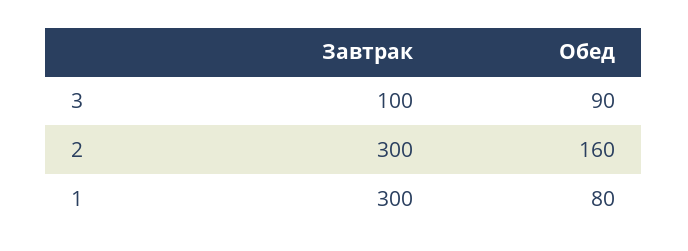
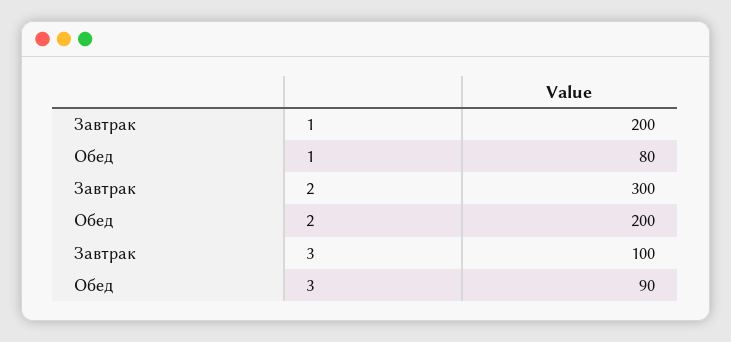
  {
    "Завтрак": {
      "3": 100,
      "2": 300,
-     "1": 300
+     "1": 200
    },
    "Обед": {
      "3": 90,
-     "2": 160,
+     "2": 200,
      "1": 80
    }
  }

